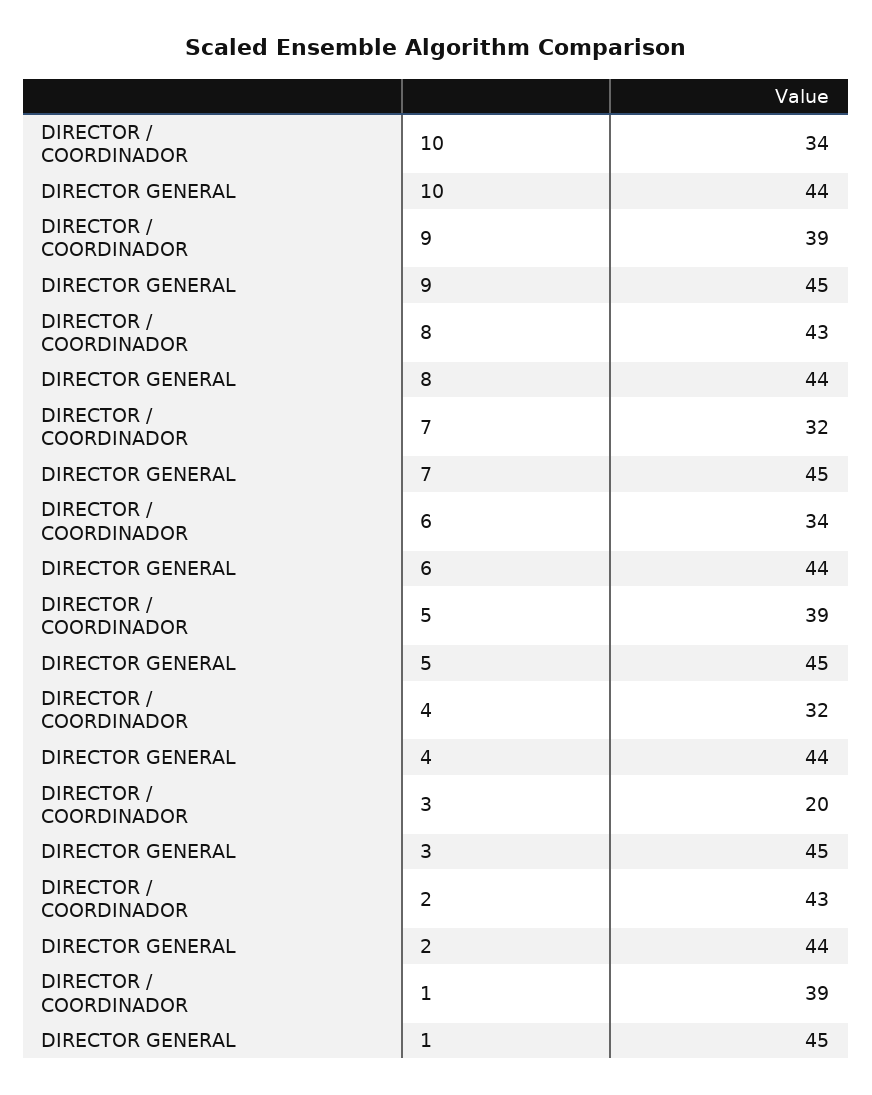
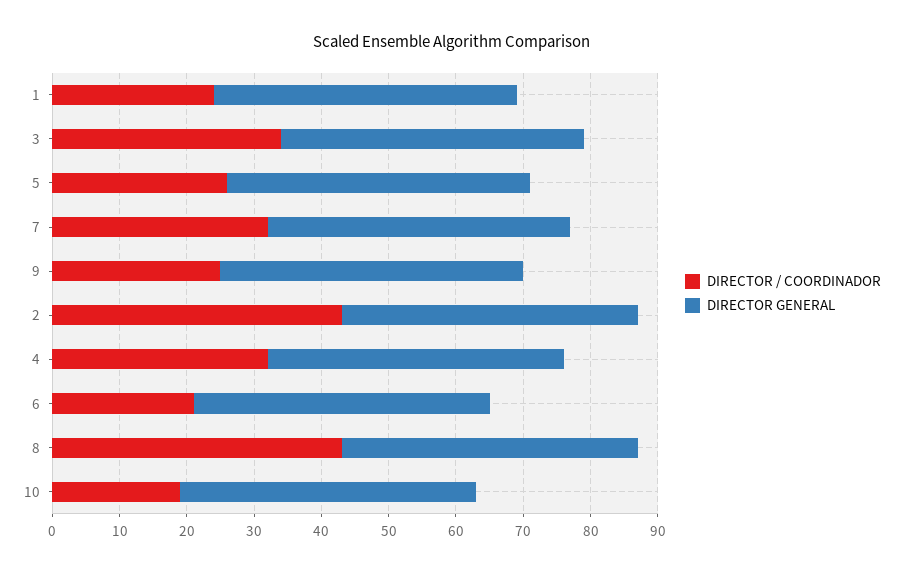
  {
    "DIRECTOR / COORDINADOR": {
-     "10": 34,
+     "10": 20,
-     "9": 39,
+     "9": 25,
      "8": 43,
      "7": 32,
-     "6": 34,
+     "6": 20,
-     "5": 39,
+     "5": 25,
      "4": 32,
-     "3": 20,
+     "3": 35,
      "2": 43,
-     "1": 39
+     "1": 25
    },
    "DIRECTOR GENERAL": {
      "10": 44,
      "9": 45,
      "8": 44,
      "7": 45,
      "6": 44,
      "5": 45,
      "4": 44,
      "3": 45,
      "2": 44,
      "1": 45
    }
  }

